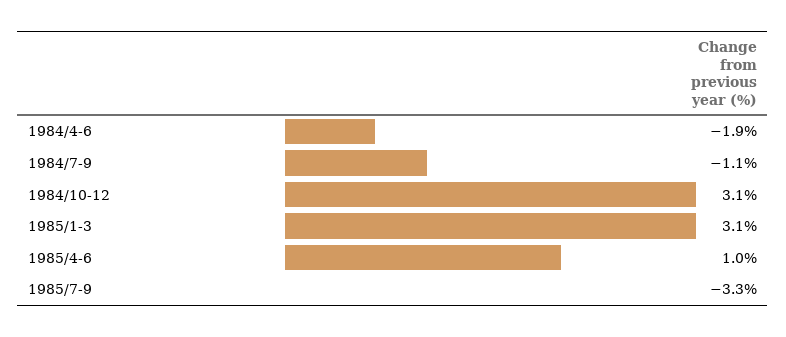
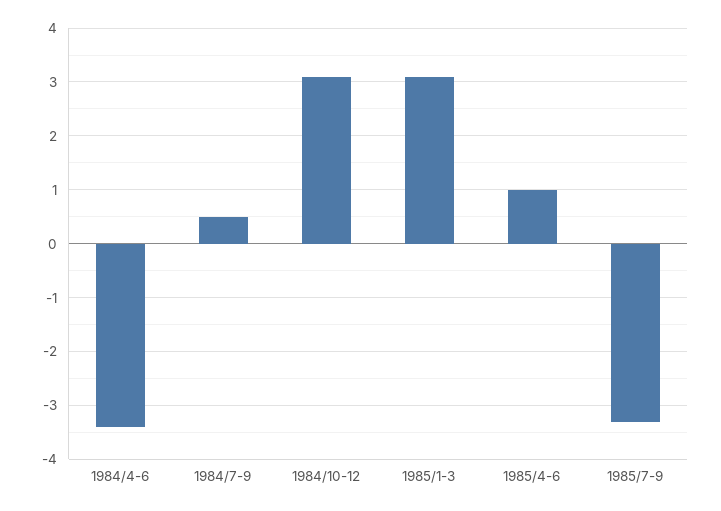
  {
-   "1984/4-6": -1.9,
+   "1984/4-6": -3.5,
-   "1984/7-9": -1.1,
+   "1984/7-9": 0.5,
    "1984/10-12": 3.1,
    "1985/1-3": 3.1,
    "1985/4-6": 1,
    "1985/7-9": -3.3
  }

